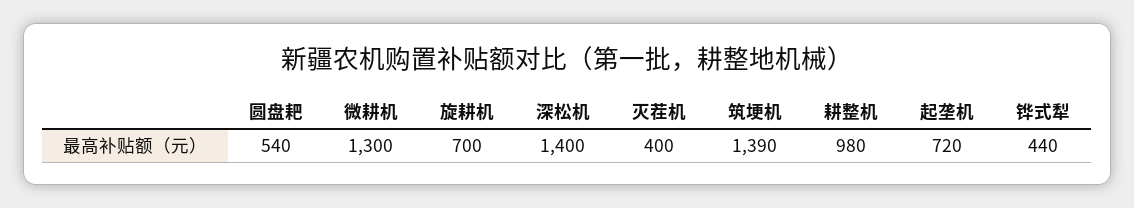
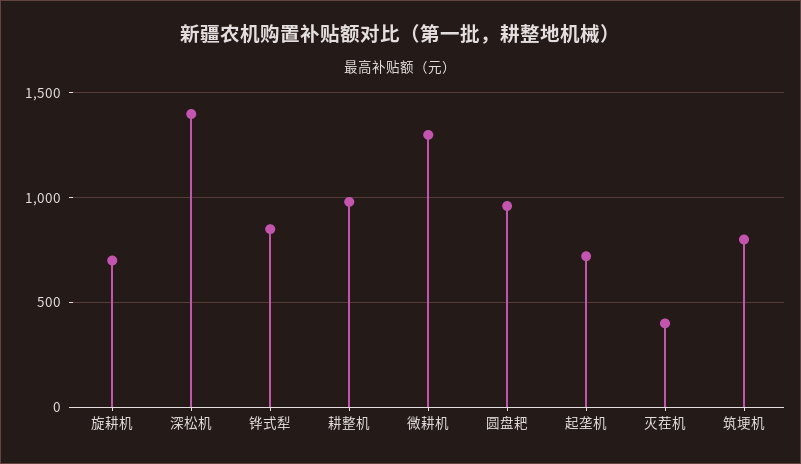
  {
-   "圆盘耙": 540,
+   "圆盘耙": 950,
    "微耕机": 1300,
    "旋耕机": 700,
    "深松机": 1400,
    "灭茬机": 400,
-   "筑埂机": 1390,
+   "筑埂机": 800,
    "耕整机": 980,
    "起垄机": 720,
-   "铧式犁": 440
+   "铧式犁": 850
  }

